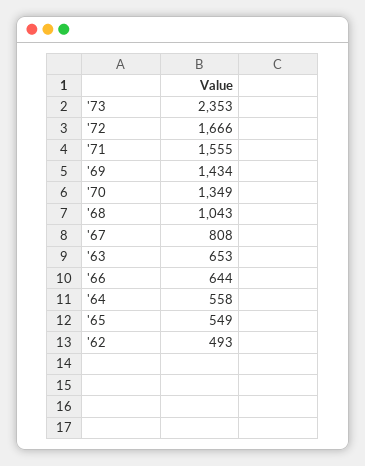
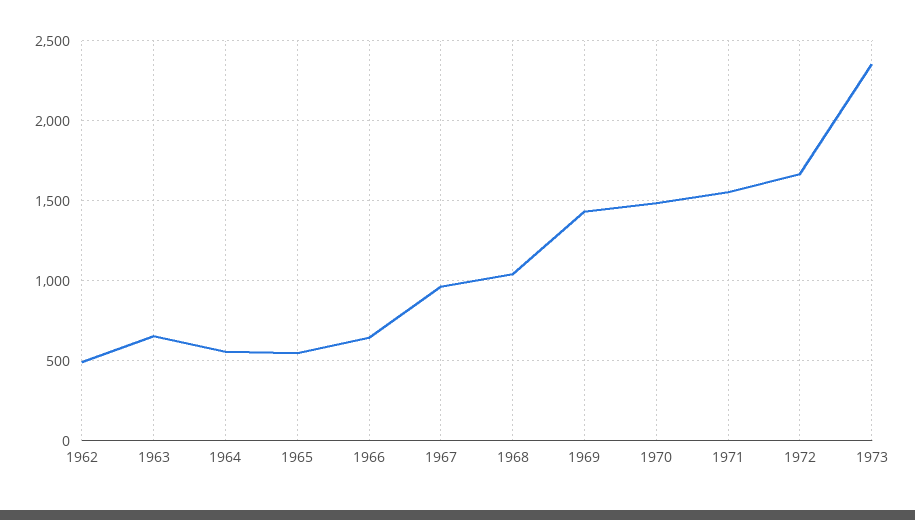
  {
    "'73": 2353,
    "'72": 1666,
    "'71": 1555,
    "'69": 1434,
-   "'70": 1349,
+   "'70": 1500,
    "'68": 1043,
-   "'67": 808,
+   "'67": 950,
    "'63": 653,
    "'66": 644,
    "'64": 558,
    "'65": 549,
    "'62": 493
  }

